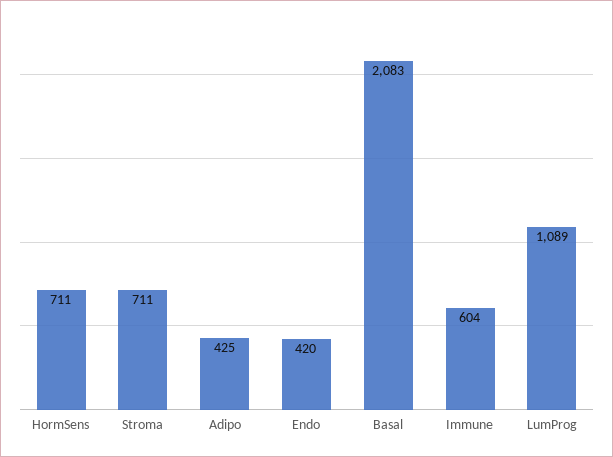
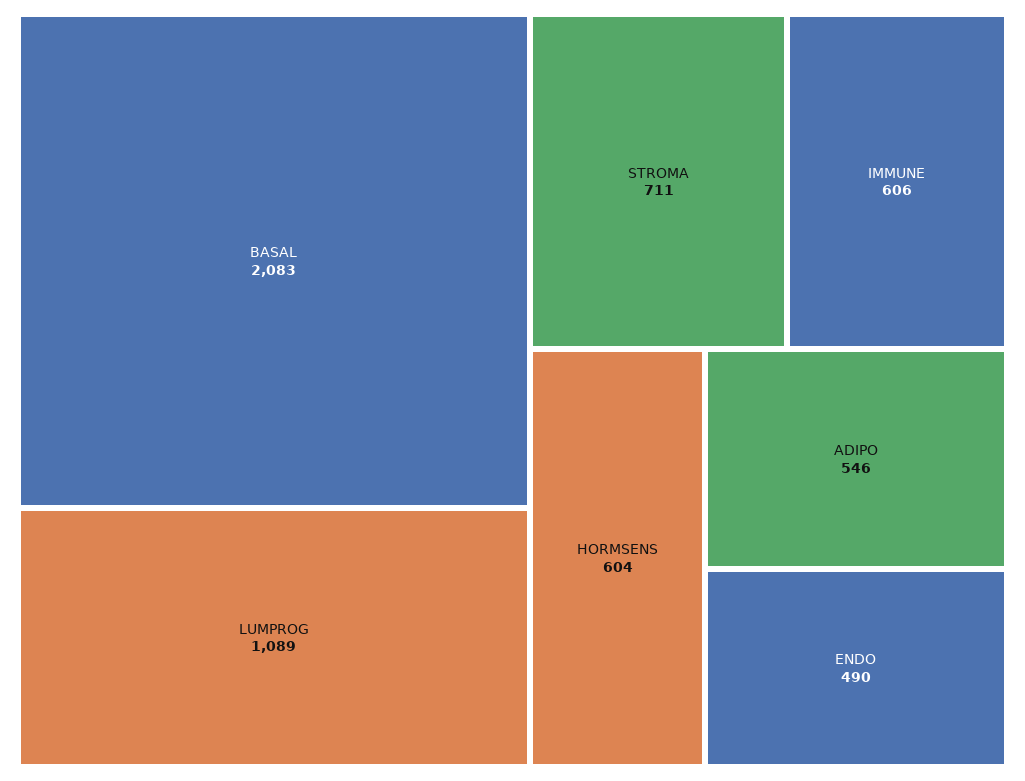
  {
-   "HormSens": 711,
+   "HormSens": 604,
    "Stroma": 711,
-   "Adipo": 425,
+   "Adipo": 546,
-   "Endo": 420,
+   "Endo": 490,
    "Basal": 2083,
-   "Immune": 604,
+   "Immune": 606,
    "LumProg": 1089
  }

